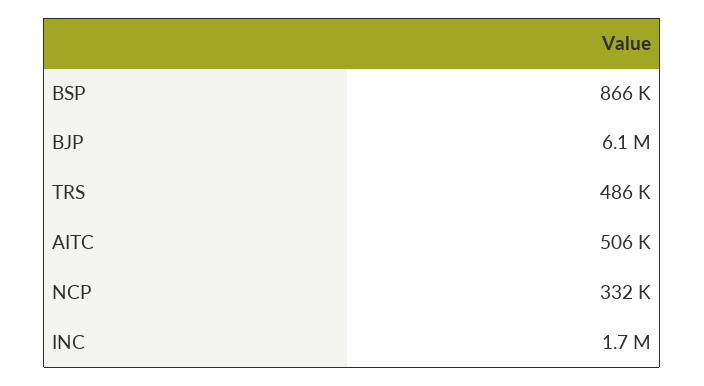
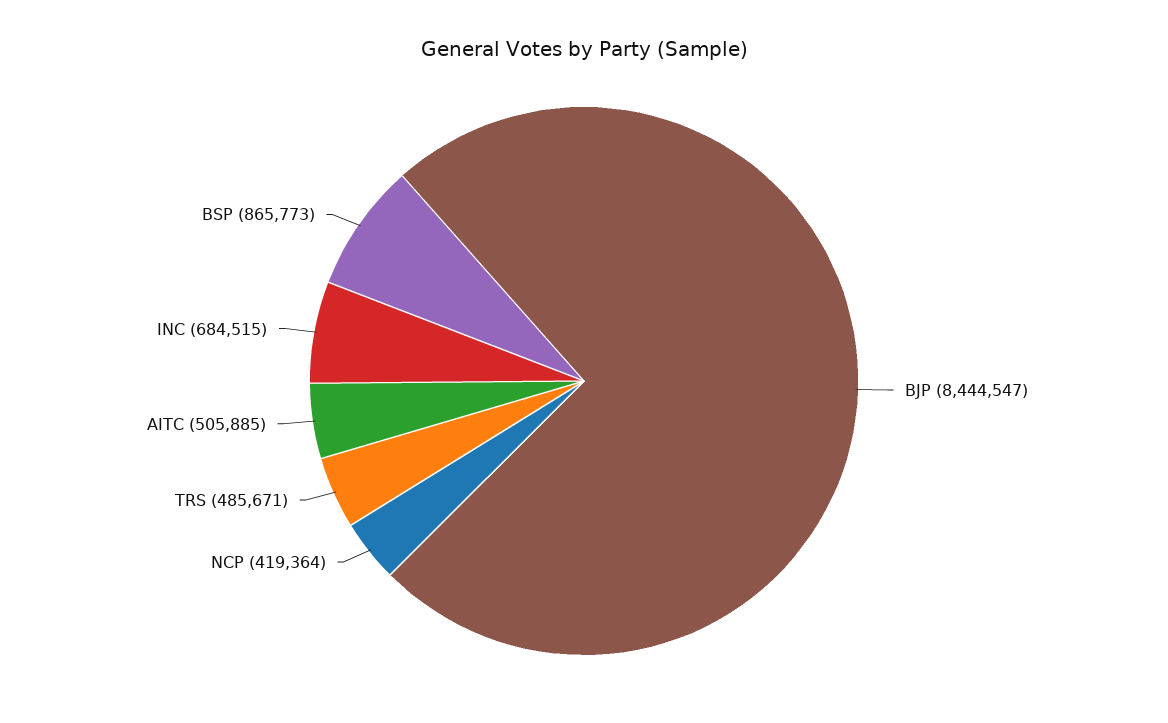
  {
    "BSP": 865773,
-   "BJP": 6100000,
+   "BJP": 8444547,
    "TRS": 485671,
    "AITC": 505885,
-   "NCP": 332000,
+   "NCP": 419364,
-   "INC": 1700000
+   "INC": 684515
  }

